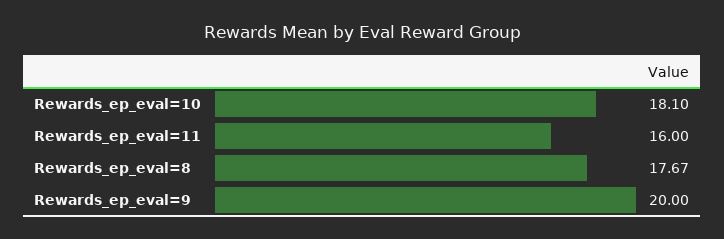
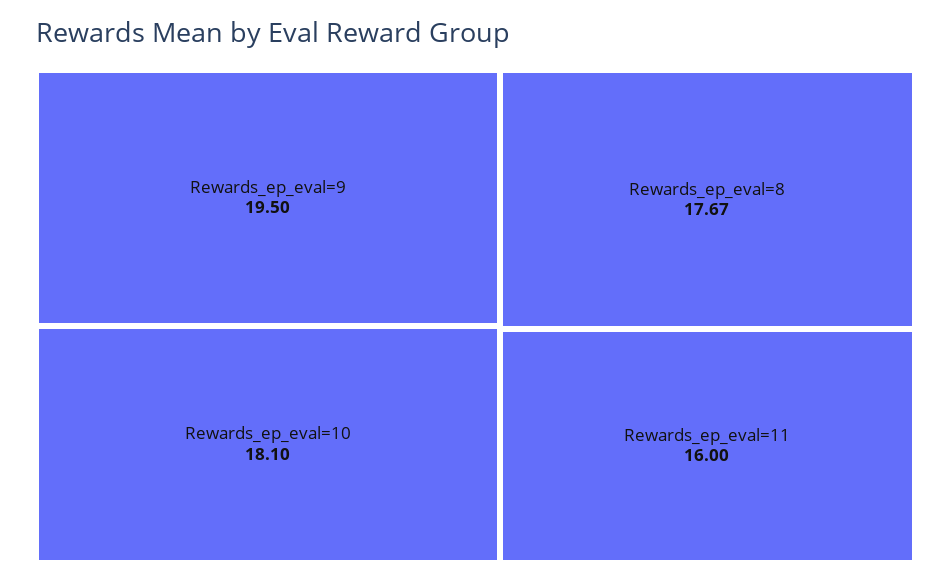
  {
    "Rewards_ep_eval=10": 18.1,
    "Rewards_ep_eval=11": 16,
    "Rewards_ep_eval=8": 17.67,
-   "Rewards_ep_eval=9": 20
+   "Rewards_ep_eval=9": 19.5
  }

